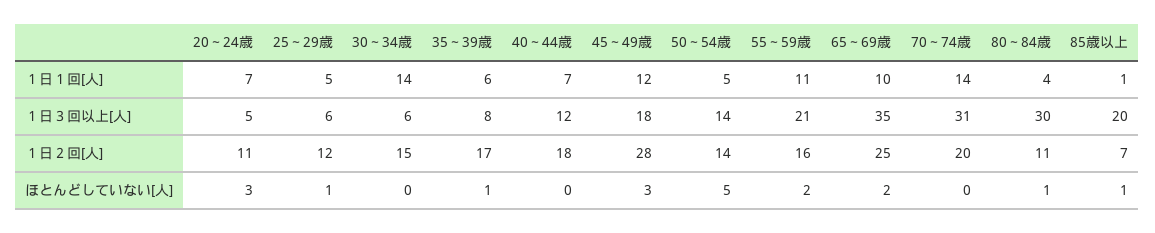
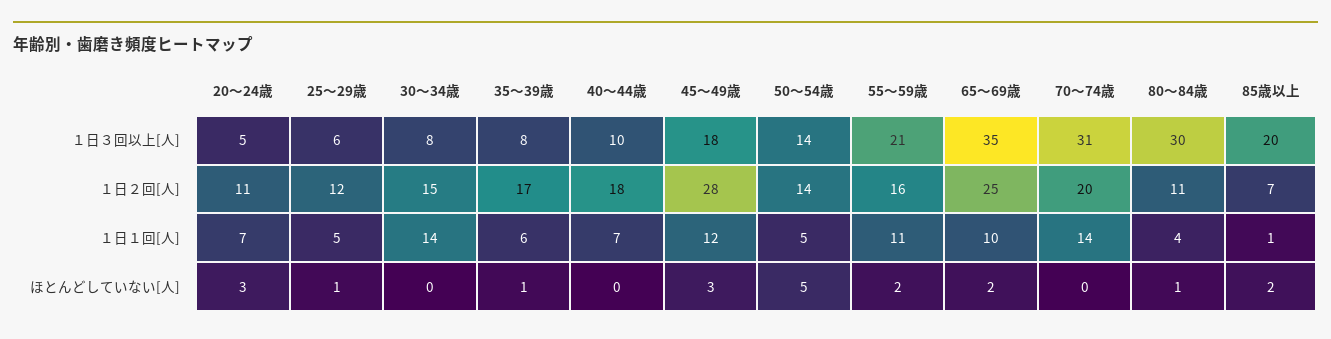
  {
    "20～24歳": {
      "１日１回[人]": 7,
      "１日３回以上[人]": 5,
      "１日２回[人]": 11,
      "ほとんどしていない[人]": 3
    },
    "25～29歳": {
      "１日１回[人]": 5,
      "１日３回以上[人]": 6,
      "１日２回[人]": 12,
      "ほとんどしていない[人]": 1
    },
    "30～34歳": {
      "１日１回[人]": 14,
-     "１日３回以上[人]": 6,
+     "１日３回以上[人]": 8,
      "１日２回[人]": 15,
      "ほとんどしていない[人]": 0
    },
    "35～39歳": {
      "１日１回[人]": 6,
      "１日３回以上[人]": 8,
      "１日２回[人]": 17,
      "ほとんどしていない[人]": 1
    },
    "40～44歳": {
      "１日１回[人]": 7,
-     "１日３回以上[人]": 12,
+     "１日３回以上[人]": 10,
      "１日２回[人]": 18,
      "ほとんどしていない[人]": 0
    },
    "45～49歳": {
      "１日１回[人]": 12,
      "１日３回以上[人]": 18,
      "１日２回[人]": 28,
      "ほとんどしていない[人]": 3
    },
    "50～54歳": {
      "１日１回[人]": 5,
      "１日３回以上[人]": 14,
      "１日２回[人]": 14,
      "ほとんどしていない[人]": 5
    },
    "55～59歳": {
      "１日１回[人]": 11,
      "１日３回以上[人]": 21,
      "１日２回[人]": 16,
      "ほとんどしていない[人]": 2
    },
    "65～69歳": {
      "１日１回[人]": 10,
      "１日３回以上[人]": 35,
      "１日２回[人]": 25,
      "ほとんどしていない[人]": 2
    },
    "70～74歳": {
      "１日１回[人]": 14,
      "１日３回以上[人]": 31,
      "１日２回[人]": 20,
      "ほとんどしていない[人]": 0
    },
    "80～84歳": {
      "１日１回[人]": 4,
      "１日３回以上[人]": 30,
      "１日２回[人]": 11,
      "ほとんどしていない[人]": 1
    },
    "85歳以上": {
      "１日１回[人]": 1,
      "１日３回以上[人]": 20,
      "１日２回[人]": 7,
-     "ほとんどしていない[人]": 1
+     "ほとんどしていない[人]": 2
    }
  }

